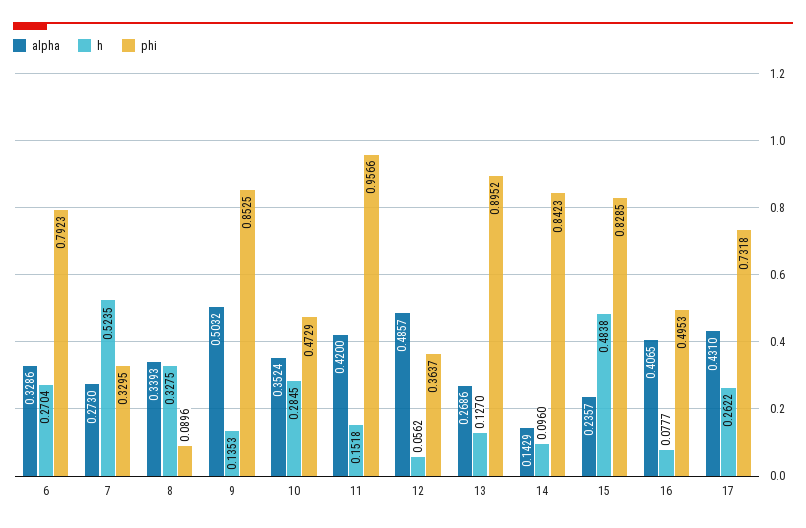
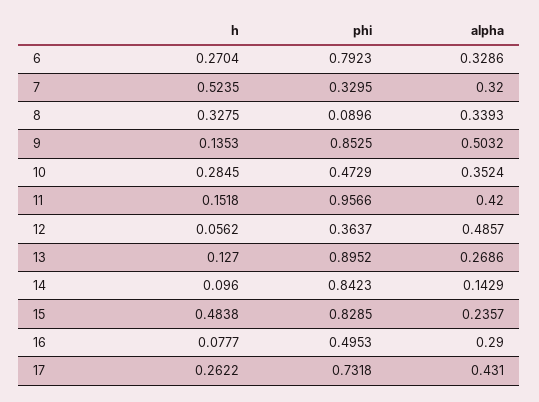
  {
    "alpha": {
      "6": 0.3286,
-     "7": 0.273,
+     "7": 0.32,
      "8": 0.3393,
      "9": 0.5032,
      "10": 0.3524,
      "11": 0.42,
      "12": 0.4857,
      "13": 0.2686,
      "14": 0.1429,
      "15": 0.2357,
-     "16": 0.4065,
+     "16": 0.29,
      "17": 0.431
    },
    "h": {
      "6": 0.2704,
      "7": 0.5235,
      "8": 0.3275,
      "9": 0.1353,
      "10": 0.2845,
      "11": 0.1518,
      "12": 0.0562,
      "13": 0.127,
      "14": 0.096,
      "15": 0.4838,
      "16": 0.0777,
      "17": 0.2622
    },
    "phi": {
      "6": 0.7923,
      "7": 0.3295,
      "8": 0.0896,
      "9": 0.8525,
      "10": 0.4729,
      "11": 0.9566,
      "12": 0.3637,
      "13": 0.8952,
      "14": 0.8423,
      "15": 0.8285,
      "16": 0.4953,
      "17": 0.7318
    }
  }

